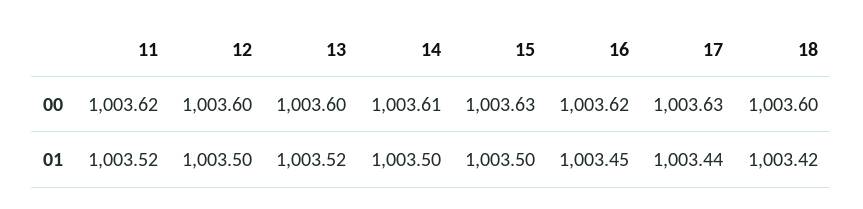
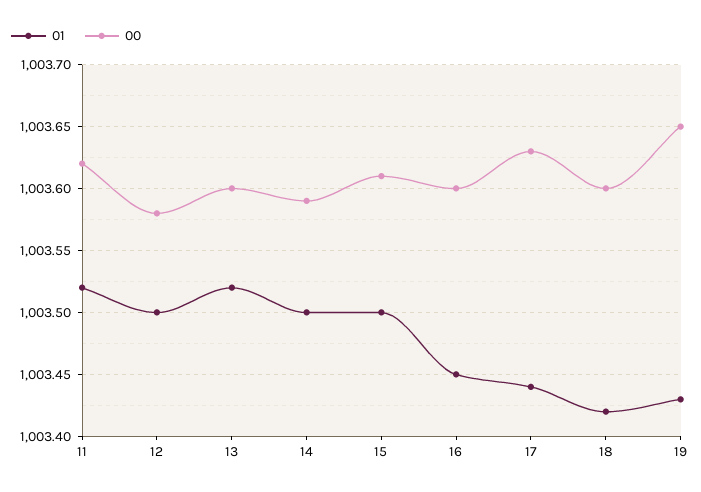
  {
    "00": {
      "11": 1003.62,
-     "12": 1003.6,
+     "12": 1003.58,
      "13": 1003.6,
-     "14": 1003.61,
+     "14": 1003.59,
-     "15": 1003.63,
+     "15": 1003.61,
-     "16": 1003.62,
+     "16": 1003.6,
      "17": 1003.63,
-     "18": 1003.6
+     "18": 1003.6,
+     "19": 1003.65
    },
    "01": {
      "11": 1003.52,
      "12": 1003.5,
      "13": 1003.52,
      "14": 1003.5,
      "15": 1003.5,
      "16": 1003.45,
      "17": 1003.44,
-     "18": 1003.42
+     "18": 1003.42,
+     "19": 1003.43
    }
  }

